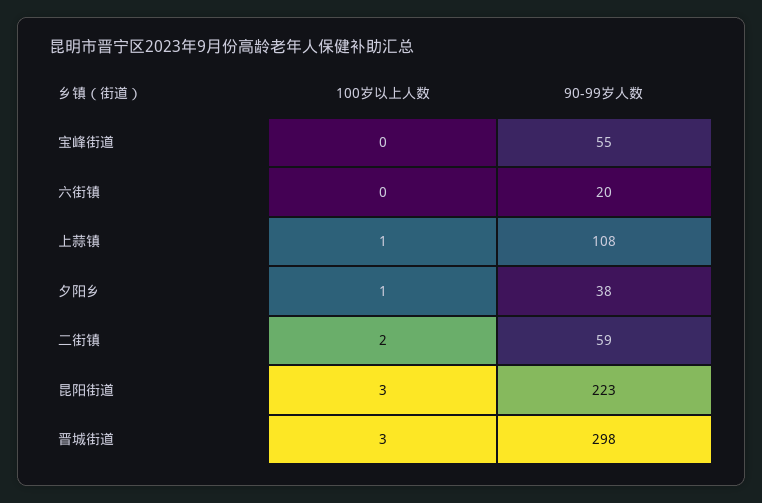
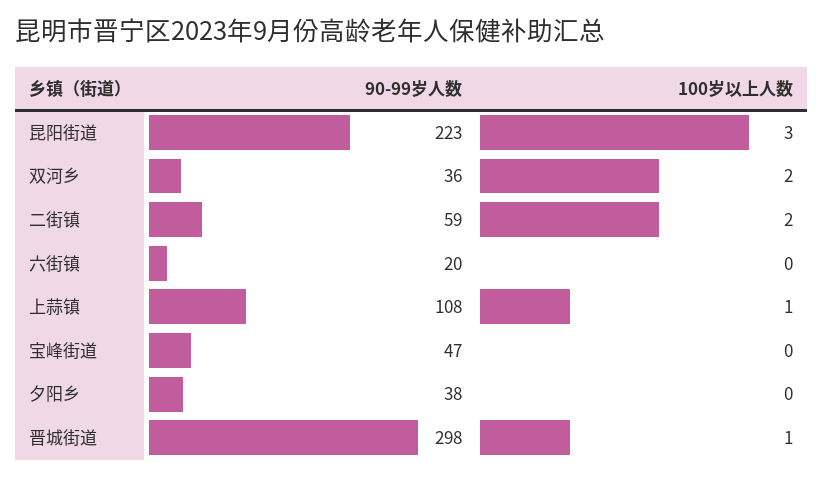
  {
    "100岁以上人数": {
      "宝峰街道": 0,
      "六街镇": 0,
      "上蒜镇": 1,
-     "夕阳乡": 1,
+     "夕阳乡": 0,
      "二街镇": 2,
      "昆阳街道": 3,
-     "晋城街道": 3
+     "晋城街道": 1,
+     "双河乡": 2
    },
    "90-99岁人数": {
-     "宝峰街道": 55,
+     "宝峰街道": 47,
      "六街镇": 20,
      "上蒜镇": 108,
      "夕阳乡": 38,
      "二街镇": 59,
      "昆阳街道": 223,
-     "晋城街道": 298
+     "晋城街道": 298,
+     "双河乡": 36
    }
  }

